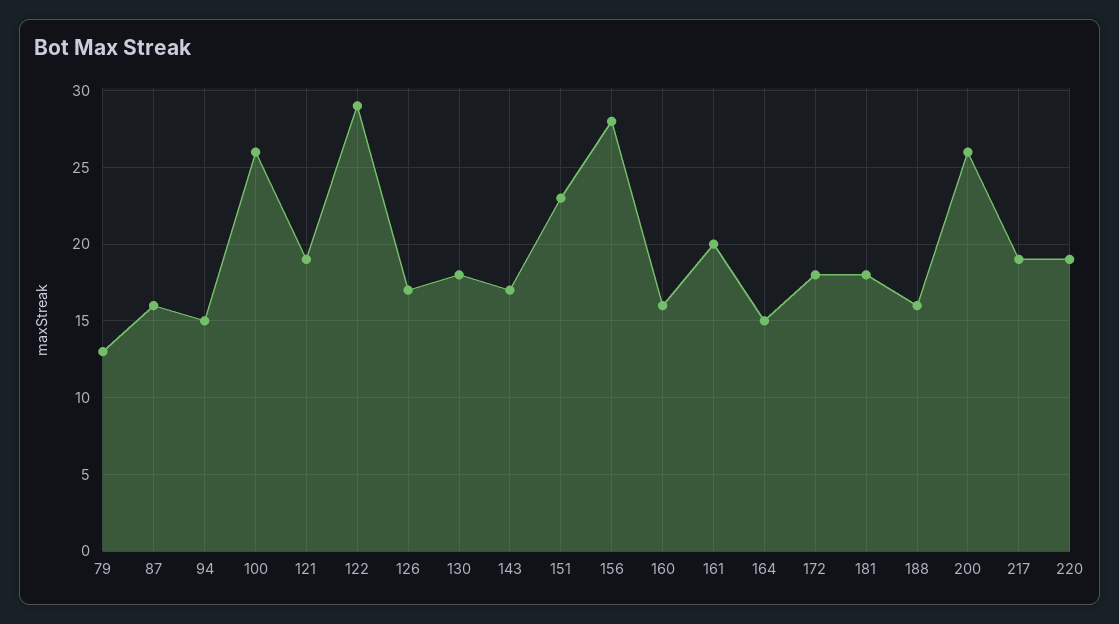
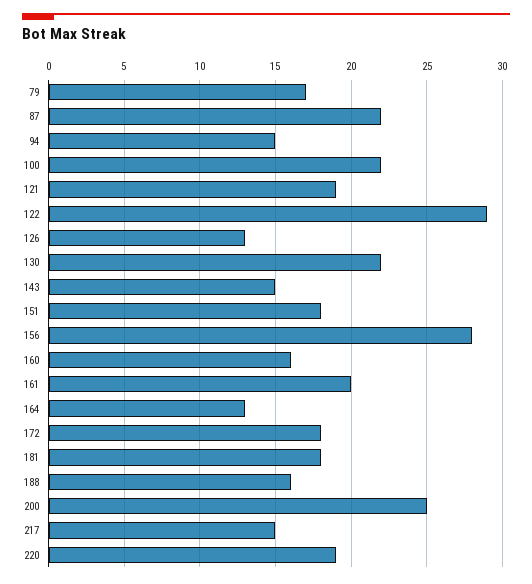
  {
-   "79": 13,
+   "79": 17,
-   "87": 16,
+   "87": 22,
    "94": 15,
-   "100": 26,
+   "100": 22,
    "121": 19,
    "122": 29,
-   "126": 17,
+   "126": 13,
-   "130": 18,
+   "130": 22,
-   "143": 17,
+   "143": 15,
-   "151": 23,
+   "151": 18,
    "156": 28,
    "160": 16,
    "161": 20,
-   "164": 15,
+   "164": 13,
    "172": 18,
    "181": 18,
    "188": 16,
-   "200": 26,
+   "200": 25,
-   "217": 19,
+   "217": 15,
    "220": 19
  }

